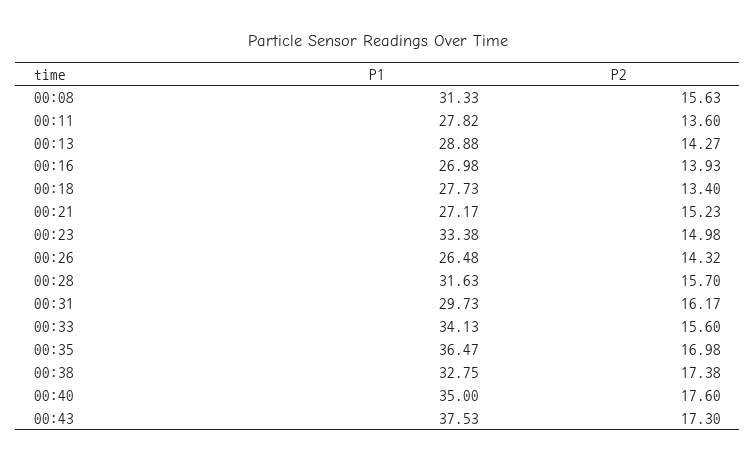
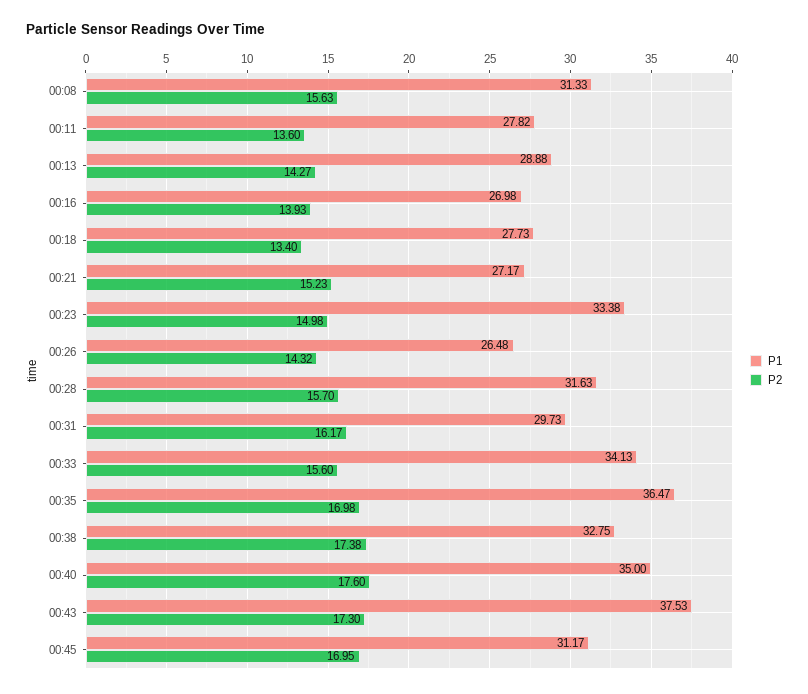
  {
    "P1": {
      "00:08": 31.33,
      "00:11": 27.82,
      "00:13": 28.88,
      "00:16": 26.98,
      "00:18": 27.73,
      "00:21": 27.17,
      "00:23": 33.38,
      "00:26": 26.48,
      "00:28": 31.63,
      "00:31": 29.73,
      "00:33": 34.13,
      "00:35": 36.47,
      "00:38": 32.75,
      "00:40": 35,
-     "00:43": 37.53
+     "00:43": 37.53,
+     "00:45": 31.17
    },
    "P2": {
      "00:08": 15.63,
      "00:11": 13.6,
      "00:13": 14.27,
      "00:16": 13.93,
      "00:18": 13.4,
      "00:21": 15.23,
      "00:23": 14.98,
      "00:26": 14.32,
      "00:28": 15.7,
      "00:31": 16.17,
      "00:33": 15.6,
      "00:35": 16.98,
      "00:38": 17.38,
      "00:40": 17.6,
-     "00:43": 17.3
+     "00:43": 17.3,
+     "00:45": 16.95
    }
  }

